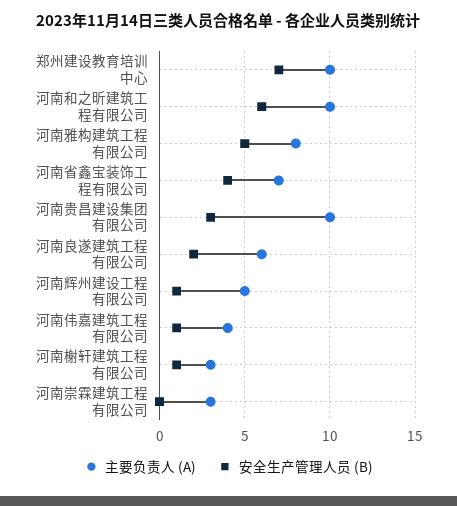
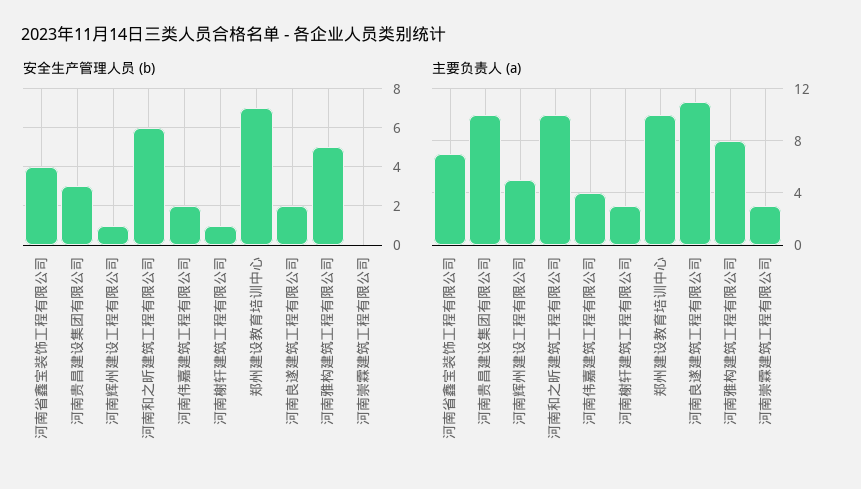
  {
    "主要负责人 (A)": {
      "郑州建设教育培训中心": 10,
      "河南和之昕建筑工程有限公司": 10,
      "河南雅构建筑工程有限公司": 8,
      "河南省鑫宝装饰工程有限公司": 7,
      "河南贵昌建设集团有限公司": 10,
-     "河南良遂建筑工程有限公司": 6,
+     "河南良遂建筑工程有限公司": 11,
      "河南辉州建设工程有限公司": 5,
      "河南伟嘉建筑工程有限公司": 4,
      "河南榭轩建筑工程有限公司": 3,
      "河南崇霖建筑工程有限公司": 3
    },
    "安全生产管理人员 (B)": {
      "郑州建设教育培训中心": 7,
      "河南和之昕建筑工程有限公司": 6,
      "河南雅构建筑工程有限公司": 5,
      "河南省鑫宝装饰工程有限公司": 4,
      "河南贵昌建设集团有限公司": 3,
      "河南良遂建筑工程有限公司": 2,
      "河南辉州建设工程有限公司": 1,
-     "河南伟嘉建筑工程有限公司": 1,
+     "河南伟嘉建筑工程有限公司": 2,
      "河南榭轩建筑工程有限公司": 1,
      "河南崇霖建筑工程有限公司": 0
    }
  }

